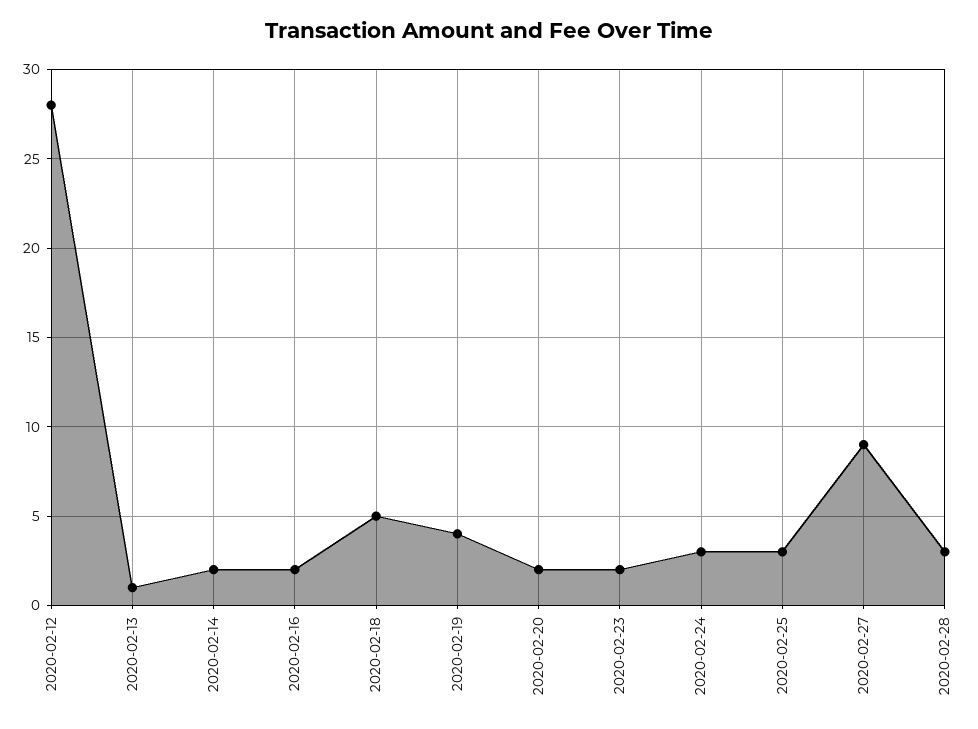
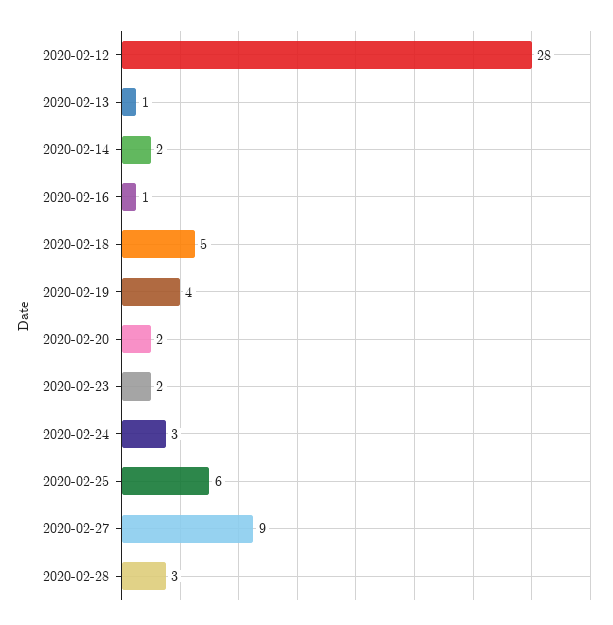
  {
    "2020-02-12": 28,
    "2020-02-13": 1,
    "2020-02-14": 2,
-   "2020-02-16": 2,
+   "2020-02-16": 1,
    "2020-02-18": 5,
    "2020-02-19": 4,
    "2020-02-20": 2,
    "2020-02-23": 2,
    "2020-02-24": 3,
-   "2020-02-25": 3,
+   "2020-02-25": 6,
    "2020-02-27": 9,
    "2020-02-28": 3
  }

